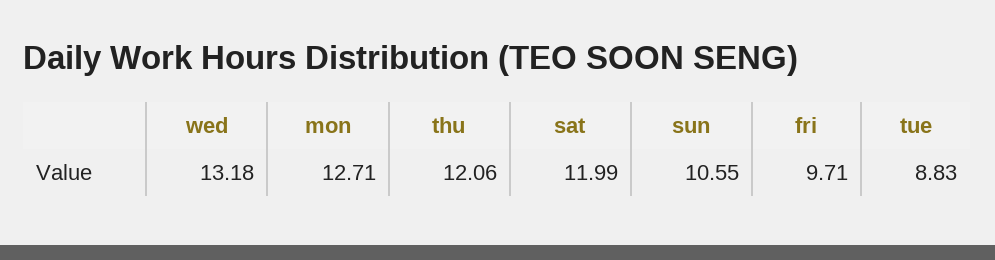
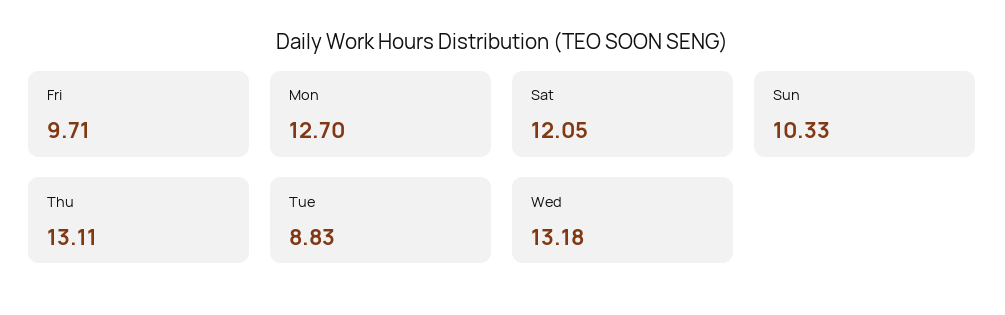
  {
    "wed": 13.18,
-   "mon": 12.71,
+   "mon": 12.7,
-   "thu": 12.06,
+   "thu": 13.11,
-   "sat": 11.99,
+   "sat": 12.05,
-   "sun": 10.55,
+   "sun": 10.33,
    "fri": 9.71,
    "tue": 8.83
  }

